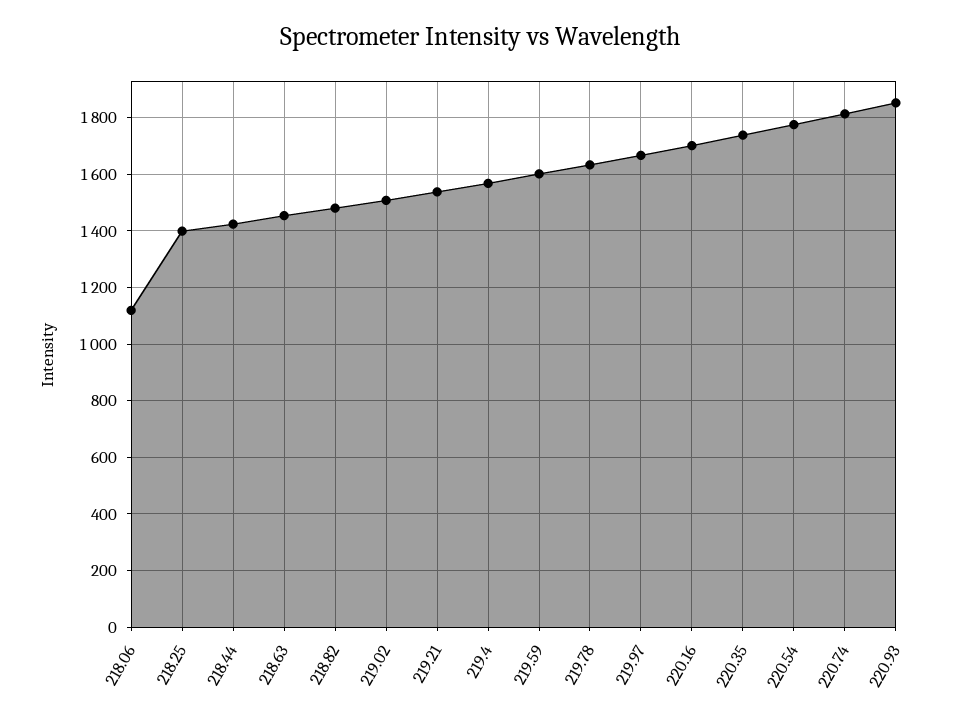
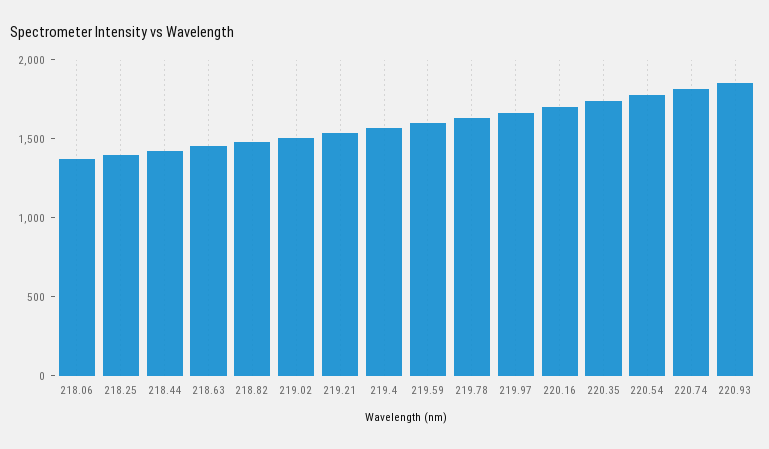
  {
-   "218.06": 1125,
+   "218.06": 1400,
    "218.25": 1400,
    "218.44": 1425,
    "218.63": 1450,
    "218.82": 1475,
    "219.02": 1500,
    "219.21": 1550,
    "219.4": 1575,
    "219.59": 1600,
    "219.78": 1625,
    "219.97": 1675,
    "220.16": 1700,
    "220.35": 1750,
    "220.54": 1775,
    "220.74": 1825,
    "220.93": 1850
  }

